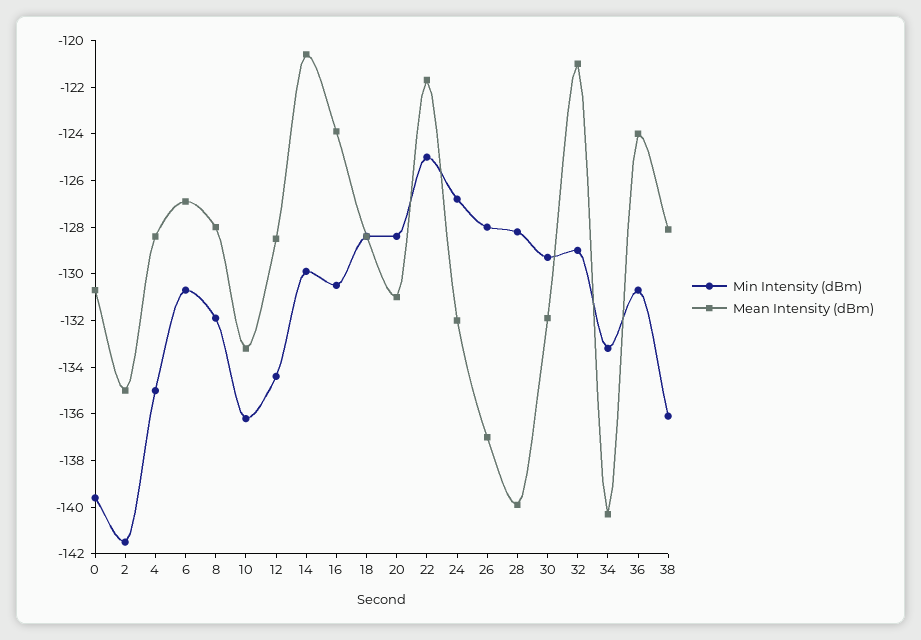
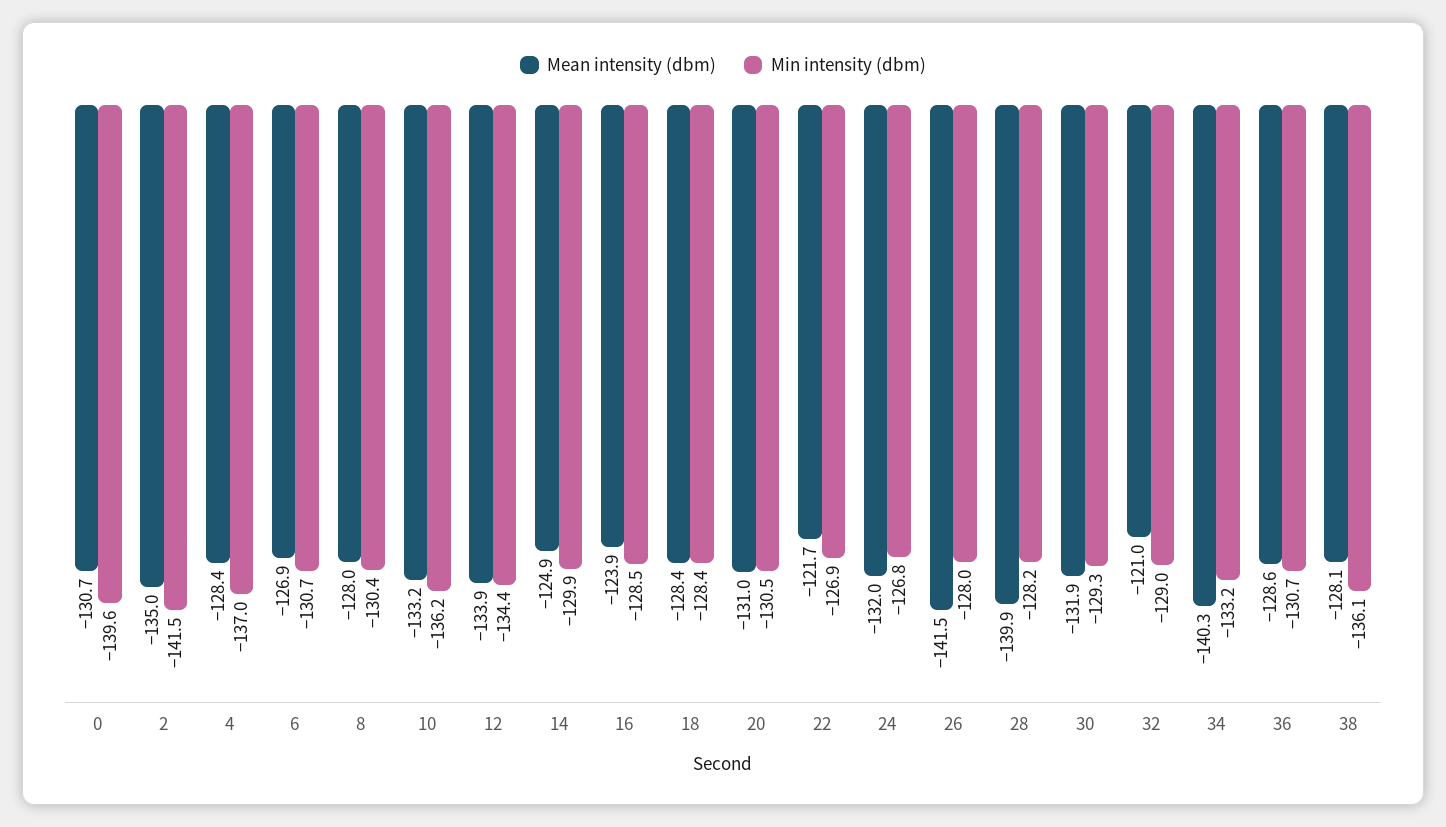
  {
    "Min Intensity (dBm)": {
      "0": -139.6,
      "2": -141.5,
-     "4": -135,
+     "4": -137,
      "6": -130.7,
-     "8": -132,
+     "8": -130.4,
      "10": -136.2,
      "12": -134.4,
      "14": -129.9,
-     "16": -130.5,
+     "16": -128.5,
      "18": -128.4,
-     "20": -128.5,
+     "20": -130.5,
-     "22": -125,
+     "22": -126.9,
      "24": -126.8,
      "26": -128,
      "28": -128.2,
      "30": -129.3,
      "32": -129,
      "34": -133.2,
      "36": -130.7,
      "38": -136.1
    },
    "Mean Intensity (dBm)": {
      "0": -130.7,
      "2": -135,
      "4": -128.4,
      "6": -126.9,
      "8": -128,
      "10": -133.2,
-     "12": -128.5,
+     "12": -133.9,
-     "14": -120.5,
+     "14": -124.9,
      "16": -123.9,
      "18": -128.4,
      "20": -131,
      "22": -121.7,
      "24": -132,
-     "26": -137,
+     "26": -141.5,
      "28": -139.9,
      "30": -131.9,
      "32": -121,
      "34": -140.3,
-     "36": -124,
+     "36": -128.6,
      "38": -128.1
    }
  }

